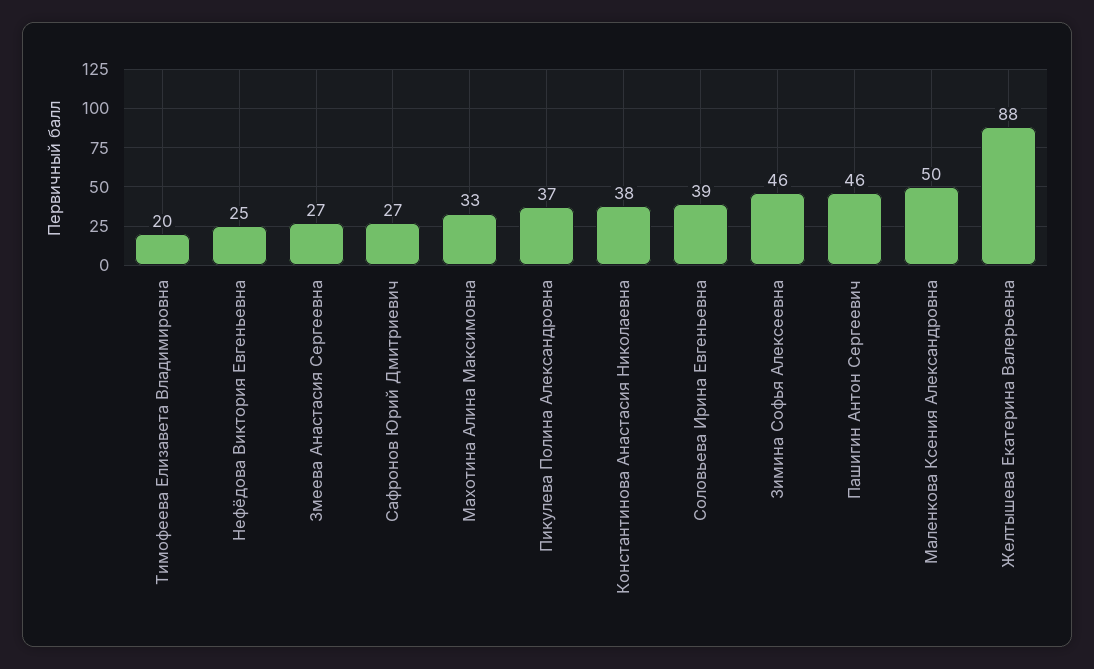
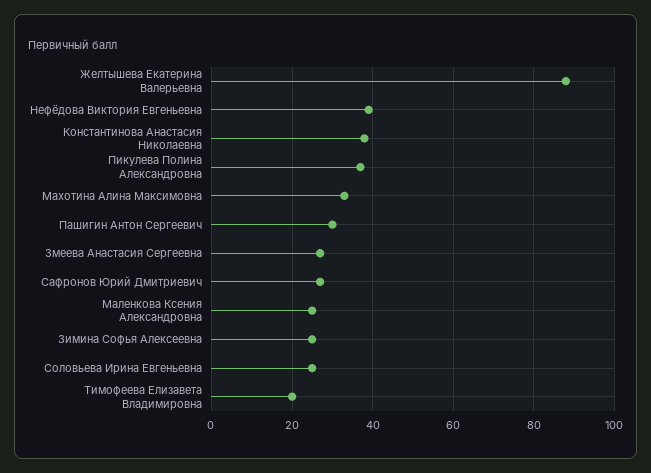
  {
    "Тимофеева Елизавета Владимировна": 20,
-   "Нефёдова Виктория Евгеньевна": 25,
+   "Нефёдова Виктория Евгеньевна": 40,
    "Змеева Анастасия Сергеевна": 27,
    "Сафронов Юрий Дмитриевич": 27,
    "Махотина Алина Максимовна": 33,
    "Пикулева Полина Александровна": 37,
    "Константинова Анастасия Николаевна": 38,
-   "Соловьева Ирина Евгеньевна": 39,
+   "Соловьева Ирина Евгеньевна": 25,
-   "Зимина Софья Алексеевна": 46,
+   "Зимина Софья Алексеевна": 25,
-   "Пашигин Антон Сергеевич": 46,
+   "Пашигин Антон Сергеевич": 30,
-   "Маленкова Ксения Александровна": 50,
+   "Маленкова Ксения Александровна": 25,
    "Желтышева Екатерина Валерьевна": 88
  }

